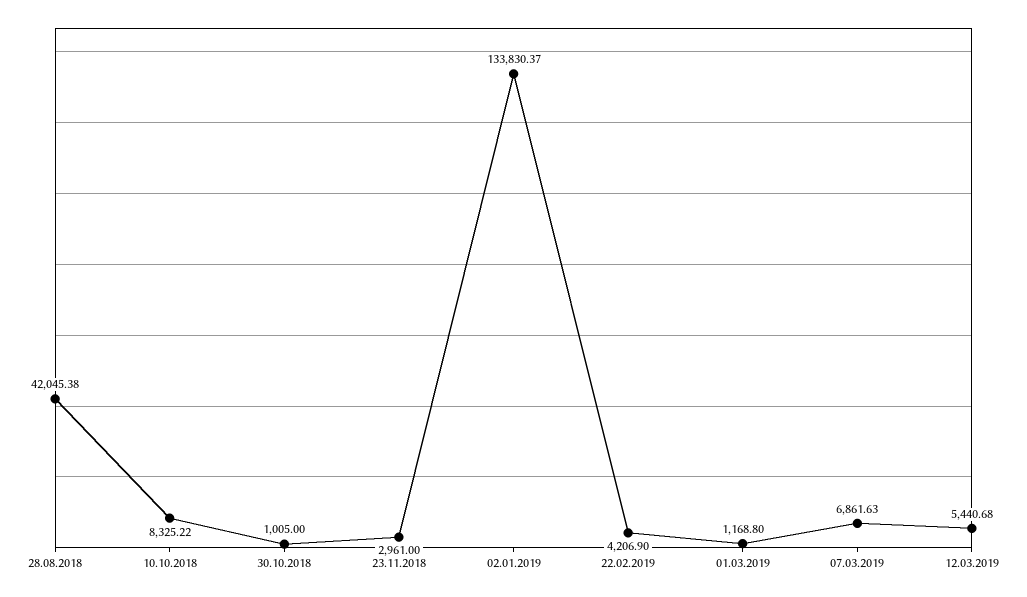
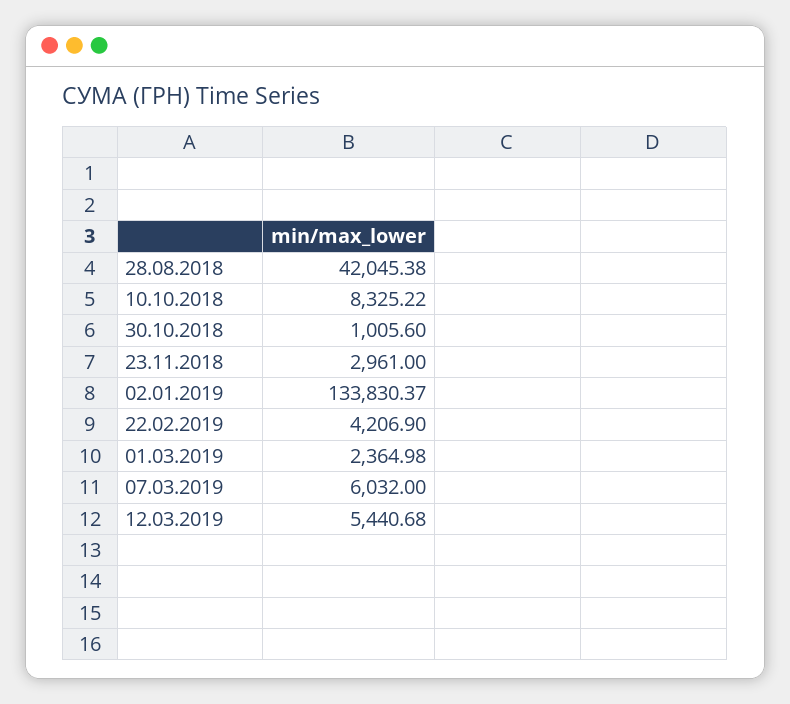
  {
    "28.08.2018": 42045.38,
    "10.10.2018": 8325.22,
-   "30.10.2018": 1005,
+   "30.10.2018": 1005.6,
    "23.11.2018": 2961,
    "02.01.2019": 133830.37,
    "22.02.2019": 4206.9,
-   "01.03.2019": 1168.8,
+   "01.03.2019": 2364.98,
-   "07.03.2019": 6861.63,
+   "07.03.2019": 6032,
    "12.03.2019": 5440.68
  }

